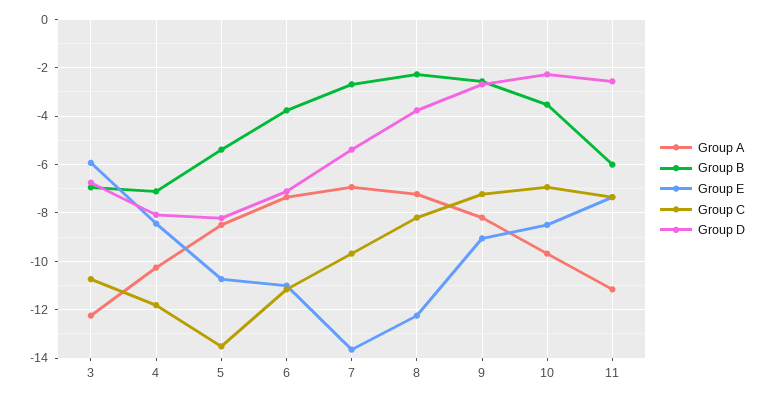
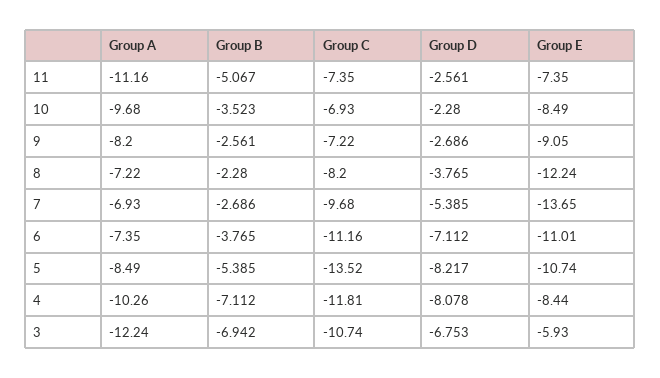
  {
    "Group A": {
      "3": -12.24,
      "4": -10.26,
      "5": -8.49,
      "6": -7.35,
      "7": -6.93,
      "8": -7.22,
      "9": -8.2,
      "10": -9.68,
      "11": -11.16
    },
    "Group B": {
      "3": -6.942,
      "4": -7.112,
      "5": -5.385,
      "6": -3.765,
      "7": -2.686,
      "8": -2.28,
      "9": -2.561,
      "10": -3.523,
-     "11": -6
+     "11": -5.067
    },
    "Group E": {
      "3": -5.93,
      "4": -8.44,
      "5": -10.74,
      "6": -11.01,
      "7": -13.65,
      "8": -12.24,
      "9": -9.05,
      "10": -8.49,
      "11": -7.35
    },
    "Group C": {
      "3": -10.74,
      "4": -11.81,
      "5": -13.52,
      "6": -11.16,
      "7": -9.68,
      "8": -8.2,
      "9": -7.22,
      "10": -6.93,
      "11": -7.35
    },
    "Group D": {
      "3": -6.753,
      "4": -8.078,
      "5": -8.217,
      "6": -7.112,
      "7": -5.385,
      "8": -3.765,
      "9": -2.686,
      "10": -2.28,
      "11": -2.561
    }
  }

